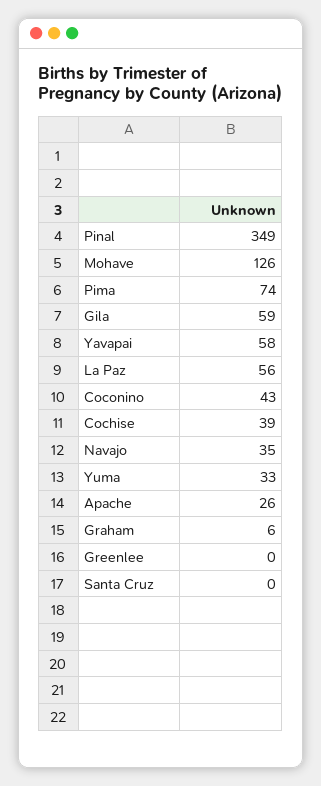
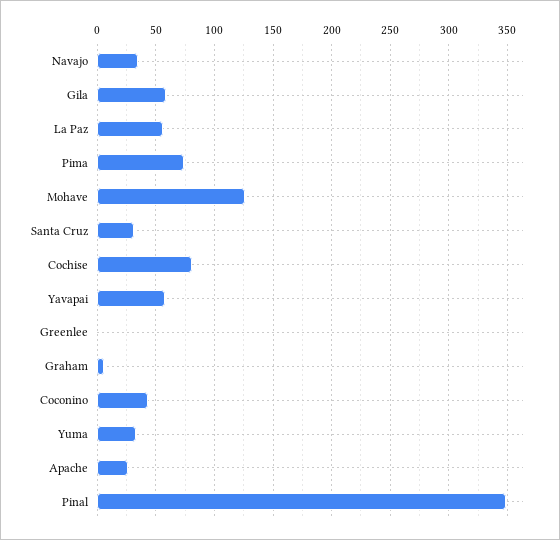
  {
    "Pinal": 349,
    "Mohave": 126,
    "Pima": 74,
    "Gila": 59,
    "Yavapai": 58,
    "La Paz": 56,
    "Coconino": 43,
-   "Cochise": 39,
+   "Cochise": 80,
    "Navajo": 35,
    "Yuma": 33,
    "Apache": 26,
    "Graham": 6,
    "Greenlee": 0,
-   "Santa Cruz": 0
+   "Santa Cruz": 30
  }

